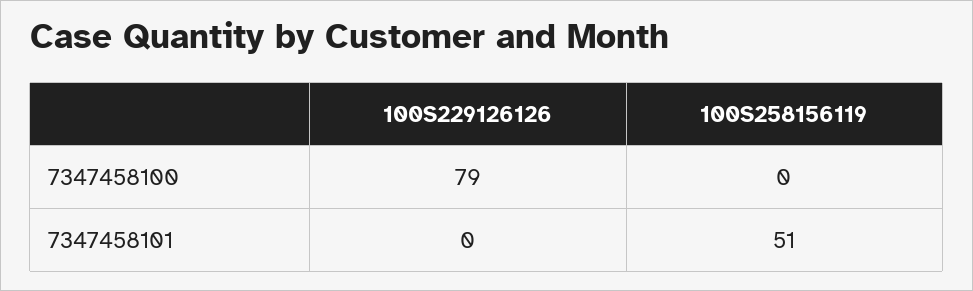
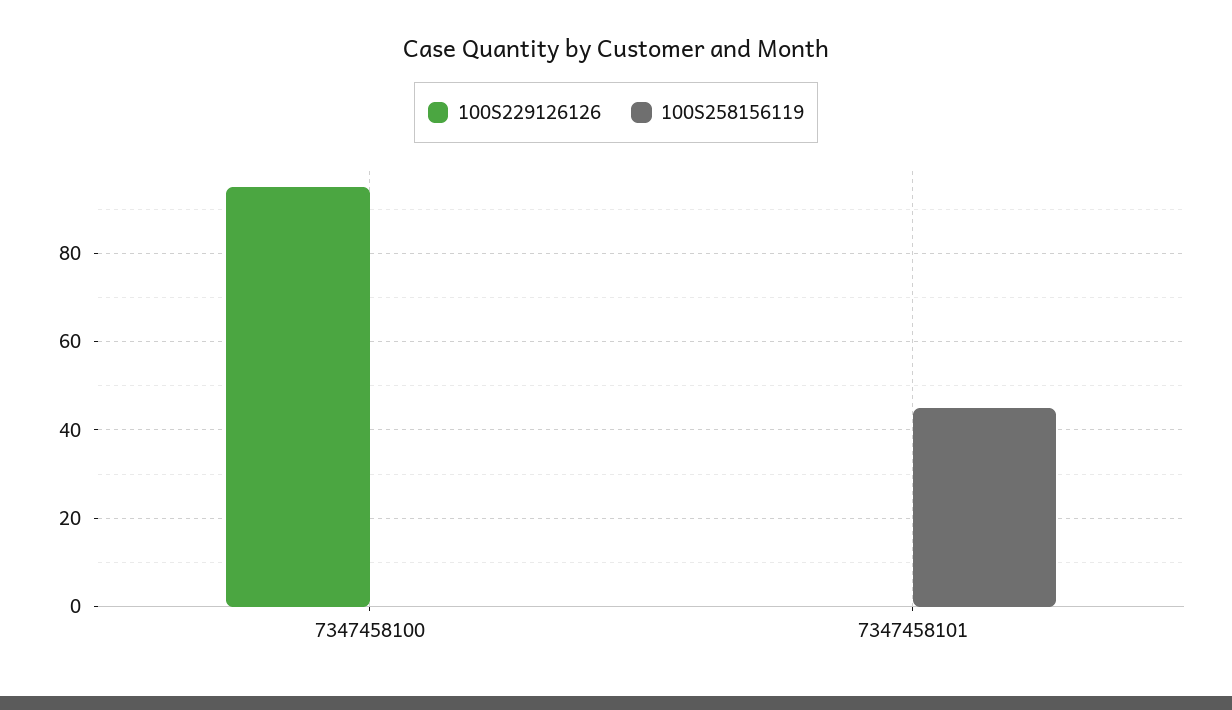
  {
    "100S229126126": {
-     "7347458100": 79,
+     "7347458100": 95,
      "7347458101": 0
    },
    "100S258156119": {
      "7347458100": 0,
-     "7347458101": 51
+     "7347458101": 45
    }
  }

